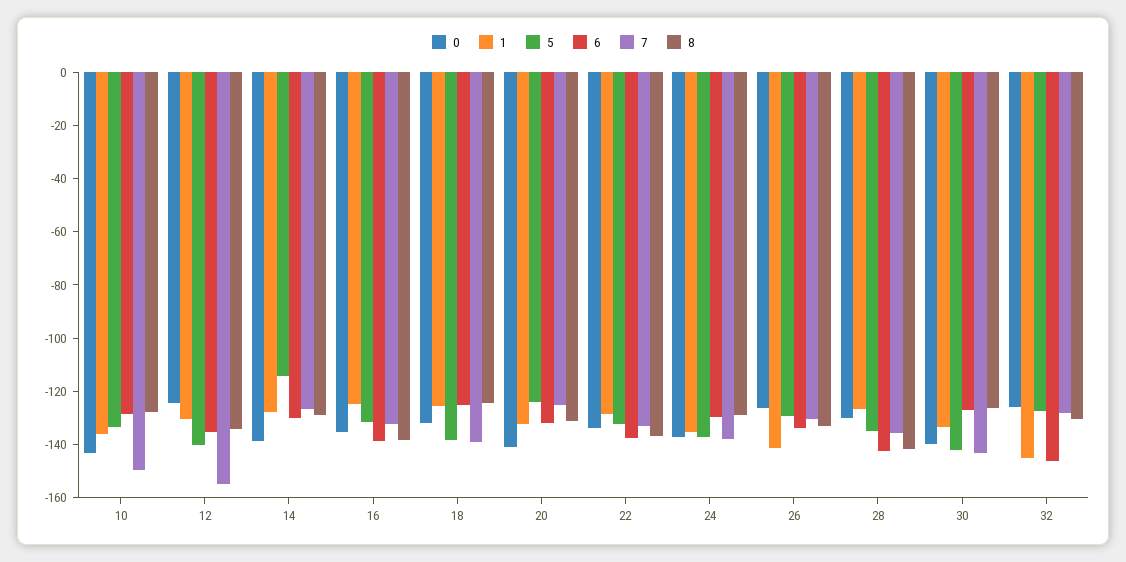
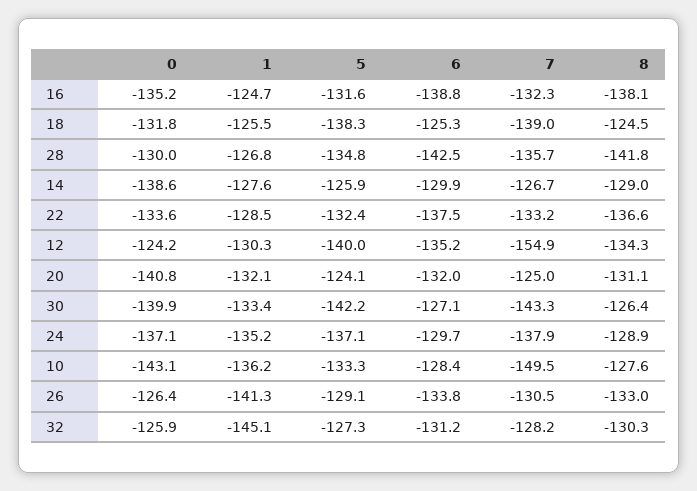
  {
    "0": {
      "10": -143.1,
      "12": -124.2,
      "14": -138.6,
      "16": -135.2,
      "18": -131.8,
      "20": -140.8,
      "22": -133.6,
      "24": -137.1,
      "26": -126.4,
      "28": -130,
      "30": -139.9,
      "32": -125.9
    },
    "1": {
      "10": -136.2,
      "12": -130.3,
      "14": -127.6,
      "16": -124.7,
      "18": -125.5,
      "20": -132.1,
      "22": -128.5,
      "24": -135.2,
      "26": -141.3,
      "28": -126.8,
      "30": -133.4,
      "32": -145.1
    },
    "5": {
      "10": -133.3,
      "12": -140,
-     "14": -115,
+     "14": -125.9,
      "16": -131.6,
      "18": -138.3,
      "20": -124.1,
      "22": -132.4,
      "24": -137.1,
      "26": -129.1,
      "28": -134.8,
      "30": -142.2,
      "32": -127.3
    },
    "6": {
      "10": -128.4,
      "12": -135.2,
      "14": -129.9,
      "16": -138.8,
      "18": -125.3,
      "20": -132,
      "22": -137.5,
      "24": -129.7,
      "26": -133.8,
      "28": -142.5,
      "30": -127.1,
-     "32": -145
+     "32": -131.2
    },
    "7": {
      "10": -149.5,
      "12": -154.9,
      "14": -126.7,
      "16": -132.3,
      "18": -139,
      "20": -125,
      "22": -133.2,
      "24": -137.9,
      "26": -130.5,
      "28": -135.7,
      "30": -143.3,
      "32": -128.2
    },
    "8": {
      "10": -127.6,
      "12": -134.3,
      "14": -129,
      "16": -138.1,
      "18": -124.5,
      "20": -131.1,
      "22": -136.6,
      "24": -128.9,
      "26": -133,
      "28": -141.8,
      "30": -126.4,
      "32": -130.3
    }
  }

